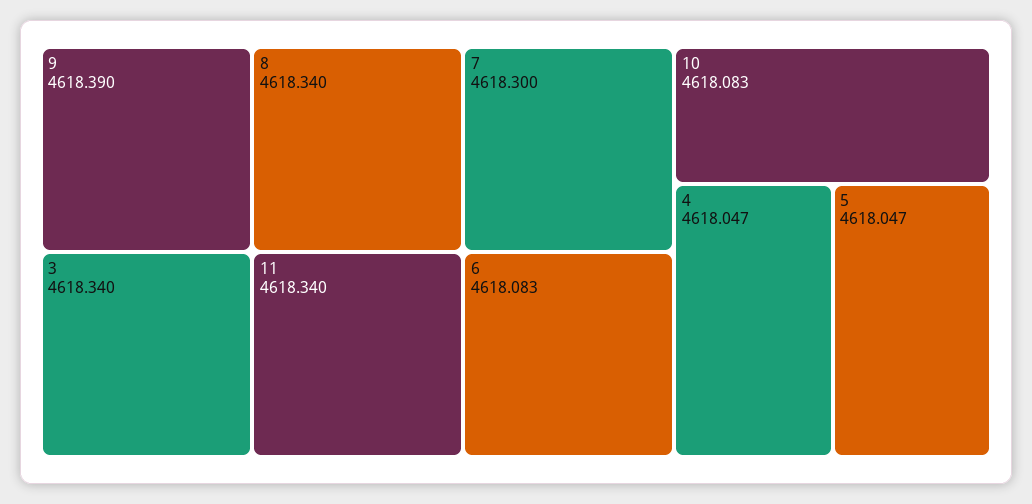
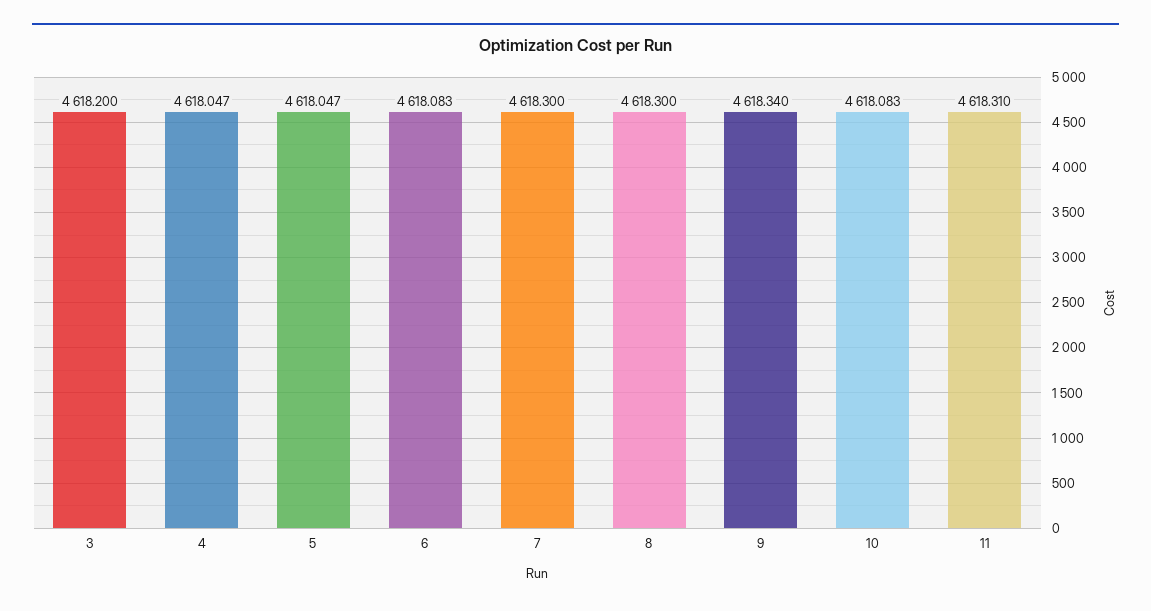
  {
-   "9": 4618.39,
+   "9": 4618.34,
-   "3": 4618.34,
+   "3": 4618.2,
-   "8": 4618.34,
+   "8": 4618.3,
-   "11": 4618.34,
+   "11": 4618.31,
    "7": 4618.3,
    "6": 4618.083,
    "10": 4618.083,
    "4": 4618.047,
    "5": 4618.047
  }

